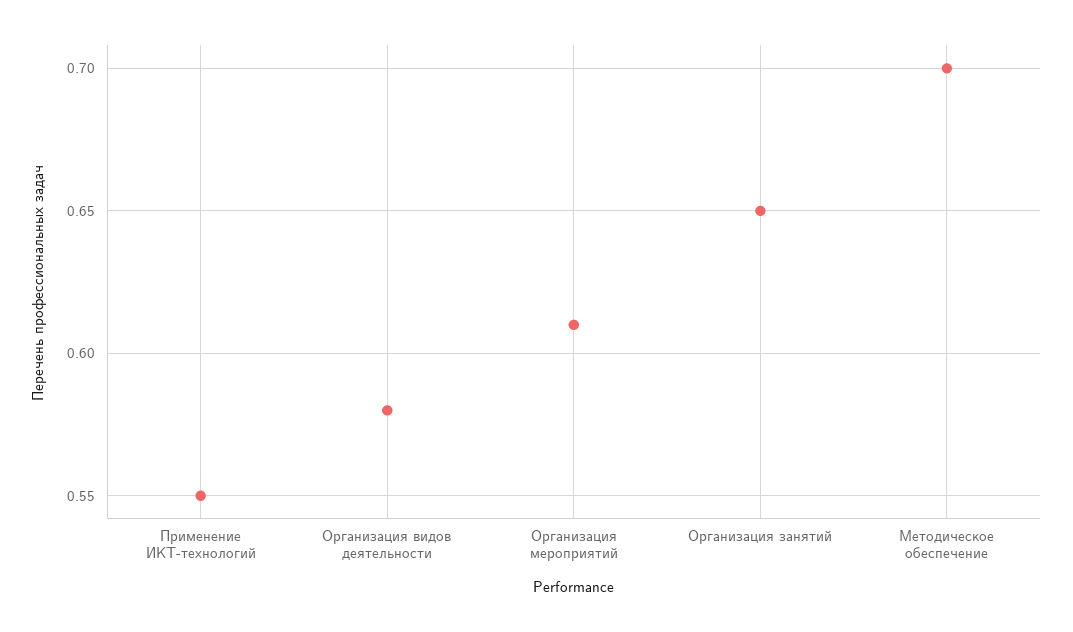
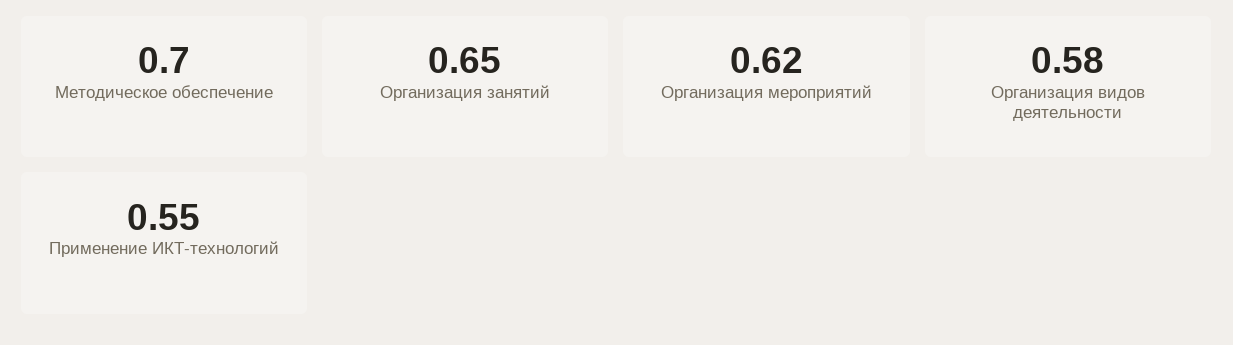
  {
    "Применение ИКТ-технологий": 0.55,
    "Организация видов деятельности": 0.58,
-   "Организация мероприятий": 0.61,
+   "Организация мероприятий": 0.62,
    "Организация занятий": 0.65,
    "Методическое обеспечение": 0.7
  }

